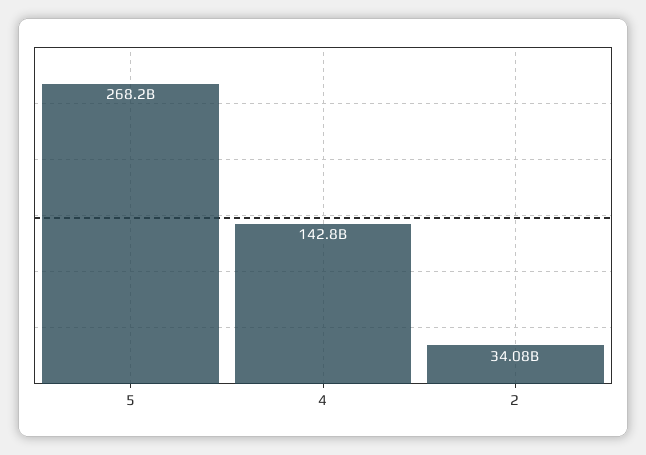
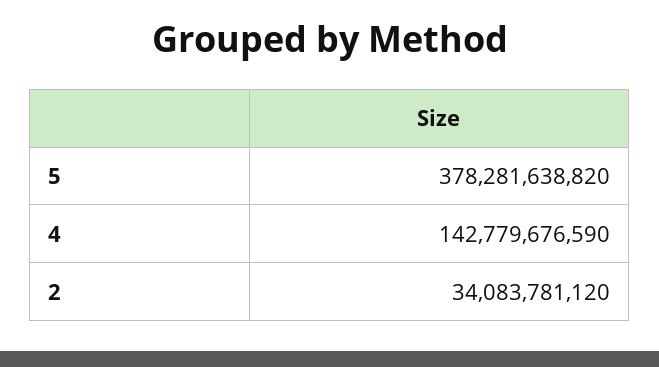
  {
-   "5": 268200000000,
+   "5": 378281638820,
    "4": 142779676590,
    "2": 34083781120
  }

